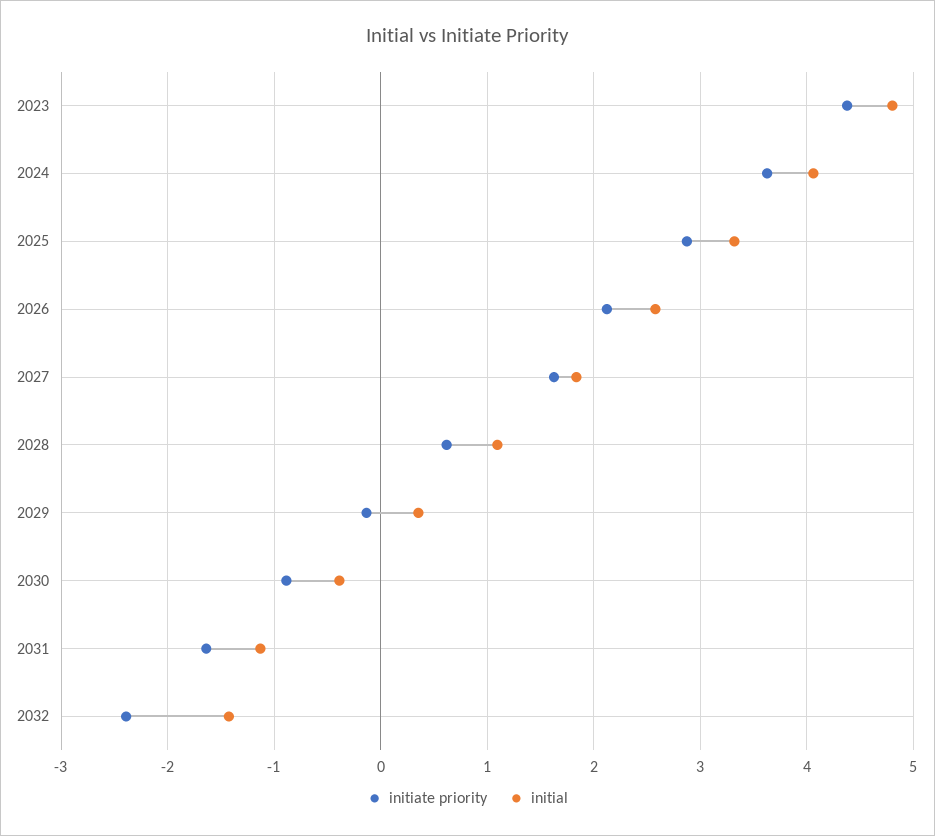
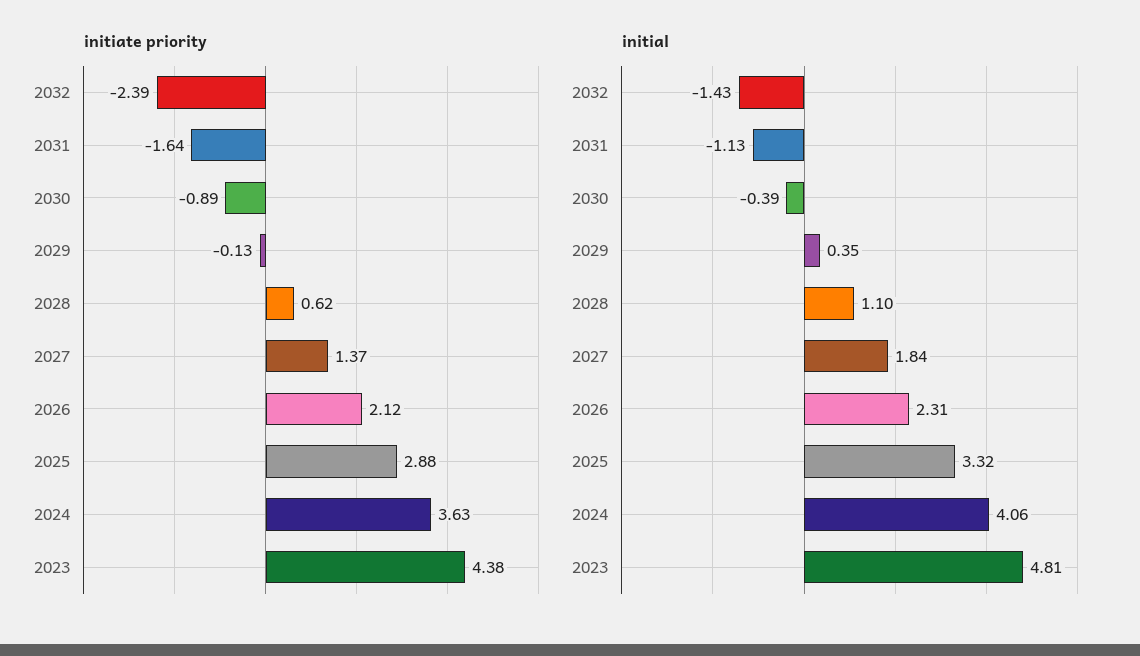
  {
    "initiate priority": {
      "2023": 4.38,
      "2024": 3.63,
      "2025": 2.88,
      "2026": 2.12,
-     "2027": 1.6,
+     "2027": 1.37,
      "2028": 0.62,
      "2029": -0.13,
      "2030": -0.89,
      "2031": -1.64,
      "2032": -2.39
    },
    "initial": {
      "2023": 4.81,
      "2024": 4.06,
      "2025": 3.32,
-     "2026": 2.6,
+     "2026": 2.31,
      "2027": 1.84,
      "2028": 1.1,
      "2029": 0.35,
      "2030": -0.39,
      "2031": -1.13,
      "2032": -1.43
    }
  }

